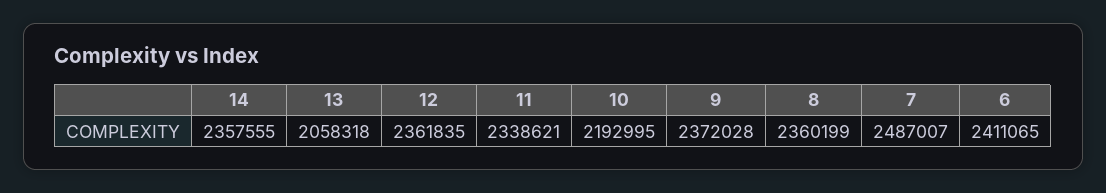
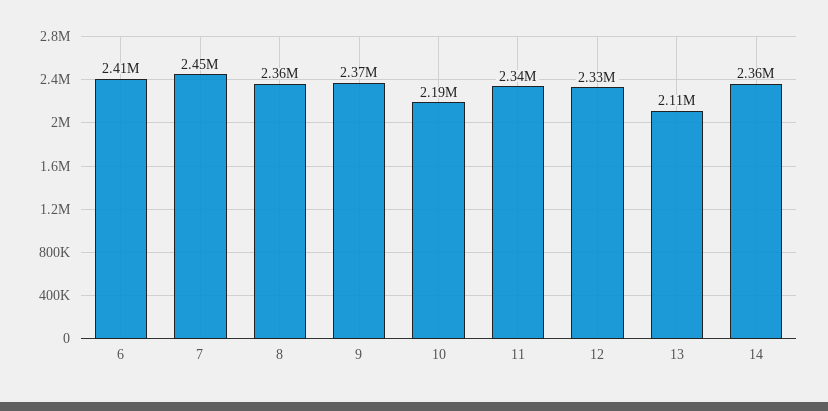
  {
    "14": 2357555,
-   "13": 2058318,
+   "13": 2110000,
-   "12": 2361835,
+   "12": 2330000,
    "11": 2338621,
    "10": 2192995,
    "9": 2372028,
    "8": 2360199,
-   "7": 2487007,
+   "7": 2450000,
    "6": 2411065
  }

